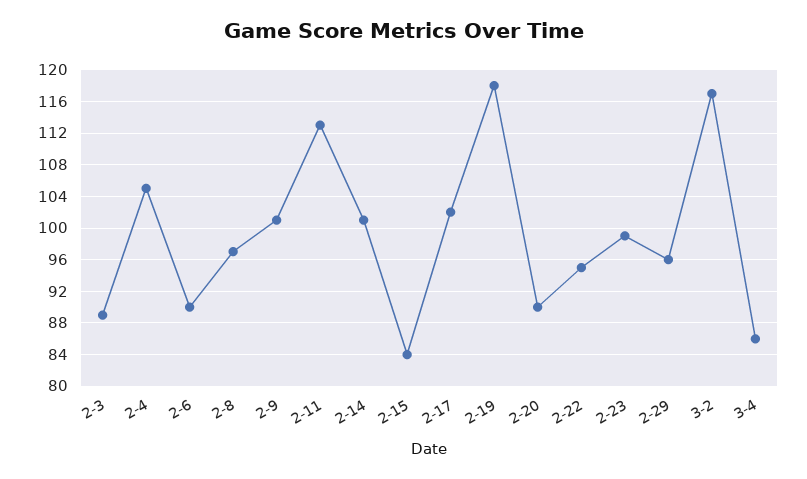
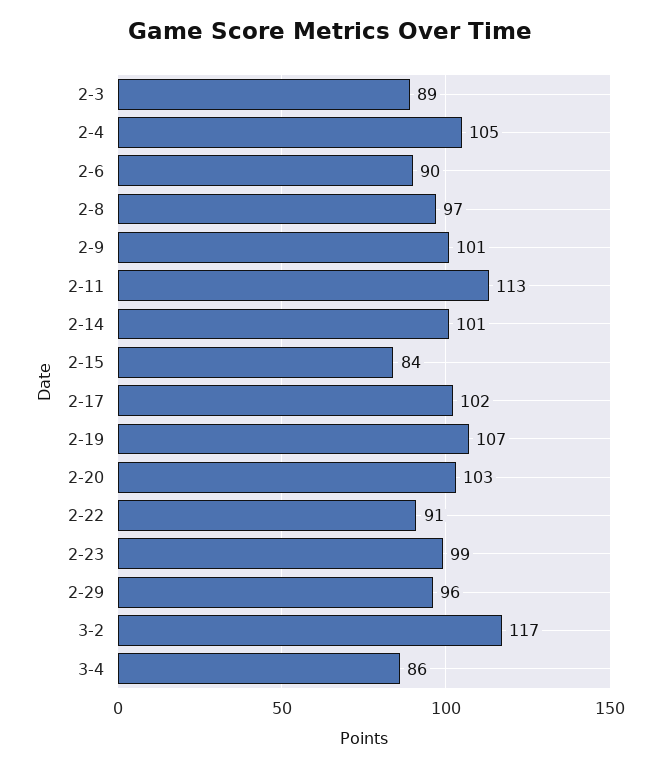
  {
    "2-3": 89,
    "2-4": 105,
    "2-6": 90,
    "2-8": 97,
    "2-9": 101,
    "2-11": 113,
    "2-14": 101,
    "2-15": 84,
    "2-17": 102,
-   "2-19": 118,
+   "2-19": 107,
-   "2-20": 90,
+   "2-20": 103,
-   "2-22": 95,
+   "2-22": 91,
    "2-23": 99,
    "2-29": 96,
    "3-2": 117,
    "3-4": 86
  }

